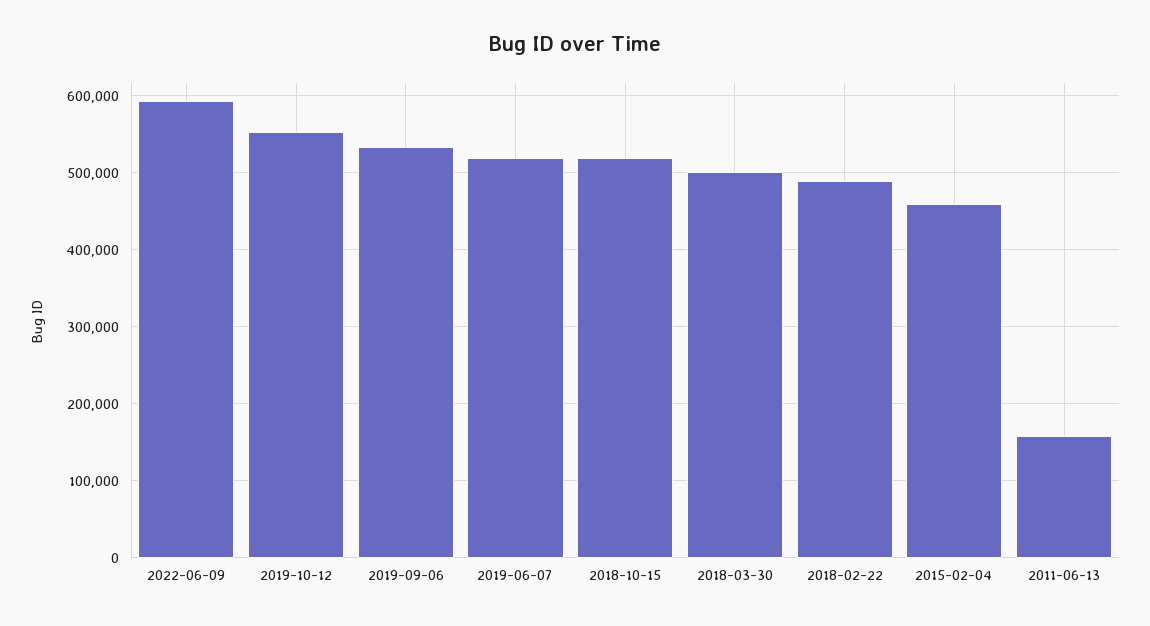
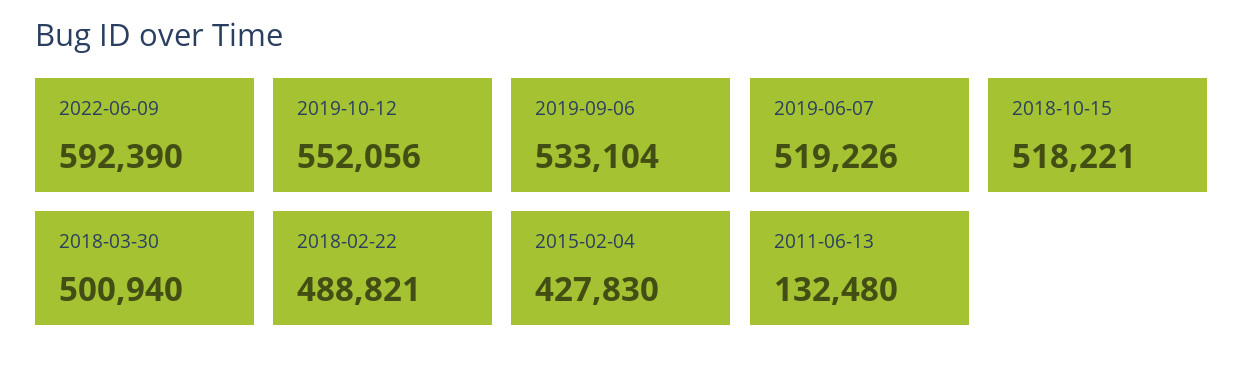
  {
    "2022-06-09": 592390,
    "2019-10-12": 552056,
    "2019-09-06": 533104,
    "2019-06-07": 519226,
    "2018-10-15": 518221,
    "2018-03-30": 500940,
    "2018-02-22": 488821,
-   "2015-02-04": 460000,
+   "2015-02-04": 427830,
-   "2011-06-13": 160000
+   "2011-06-13": 132480
  }

